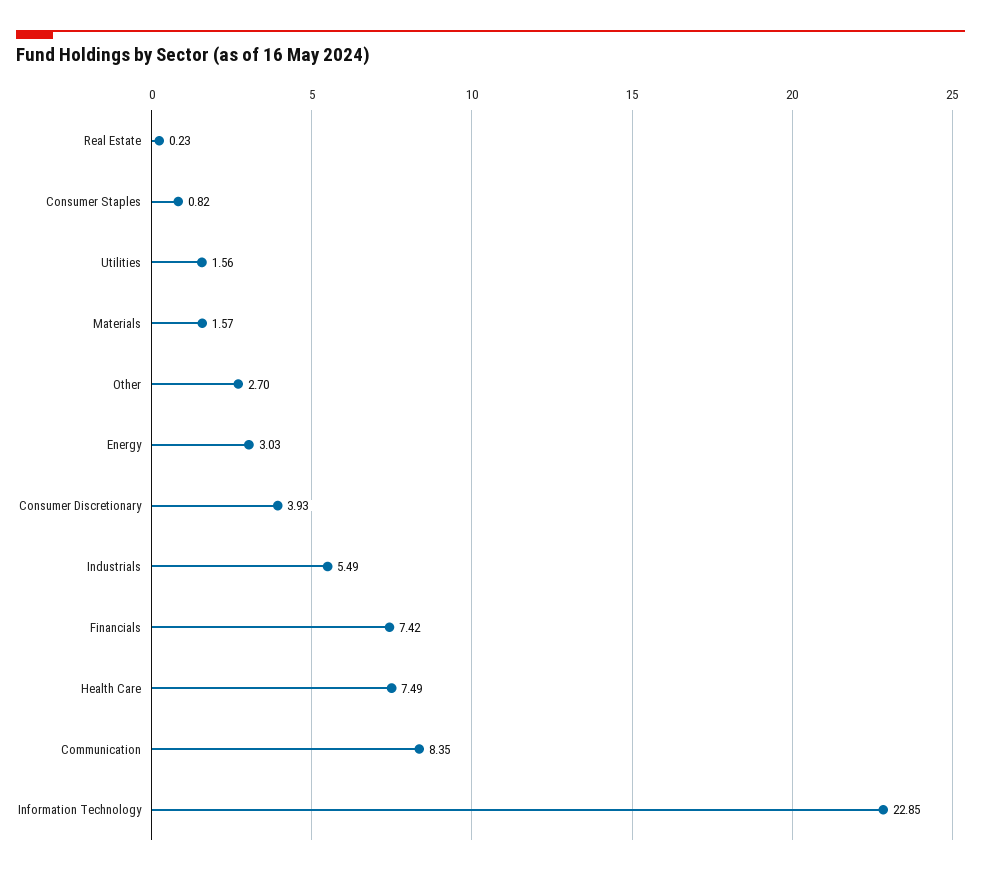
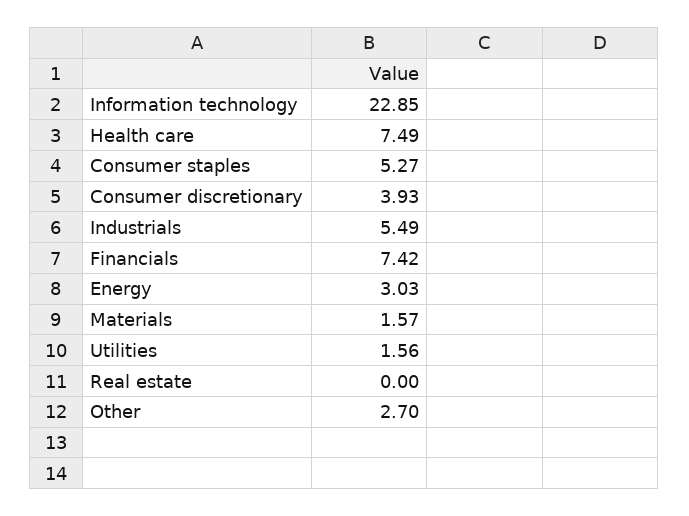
  {
-   "Real Estate": 0.23,
+   "Real Estate": 0,
-   "Consumer Staples": 0.82,
+   "Consumer Staples": 5.27,
    "Utilities": 1.56,
    "Materials": 1.57,
    "Other": 2.7,
    "Energy": 3.03,
    "Consumer Discretionary": 3.93,
    "Industrials": 5.49,
    "Financials": 7.42,
    "Health Care": 7.49,
-   "Communication": 8.35,
    "Information Technology": 22.85
  }

